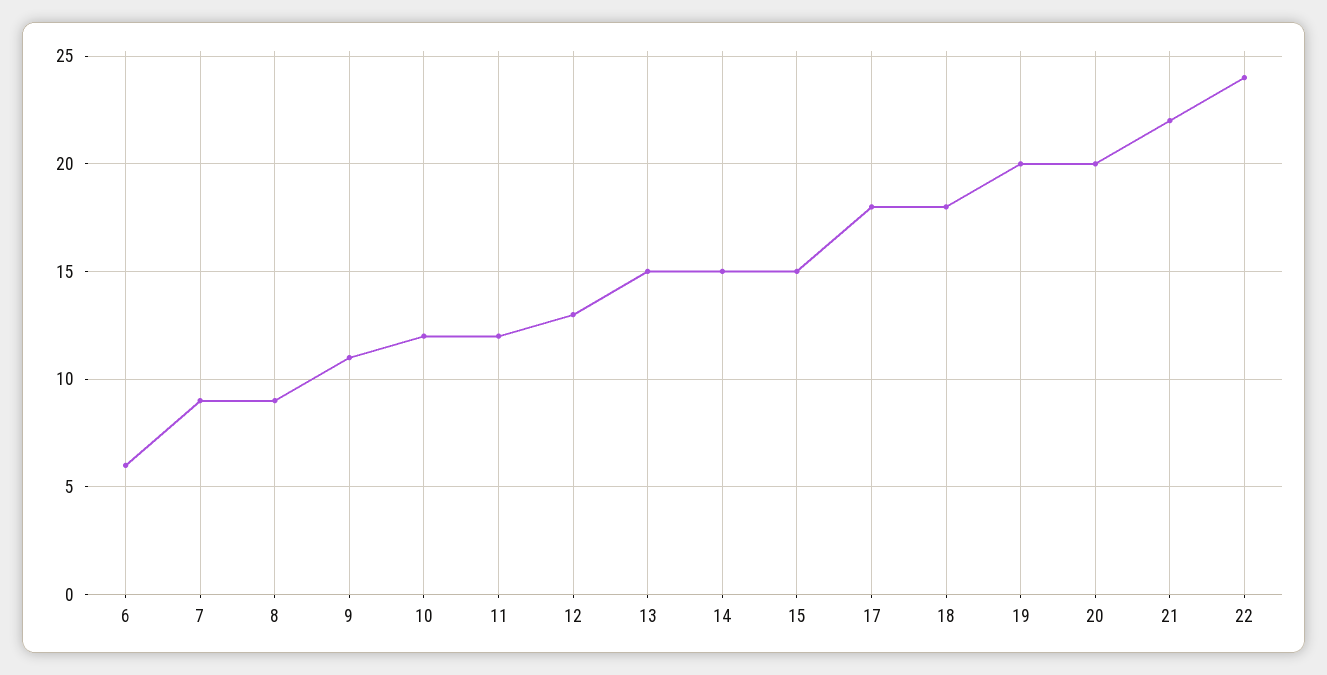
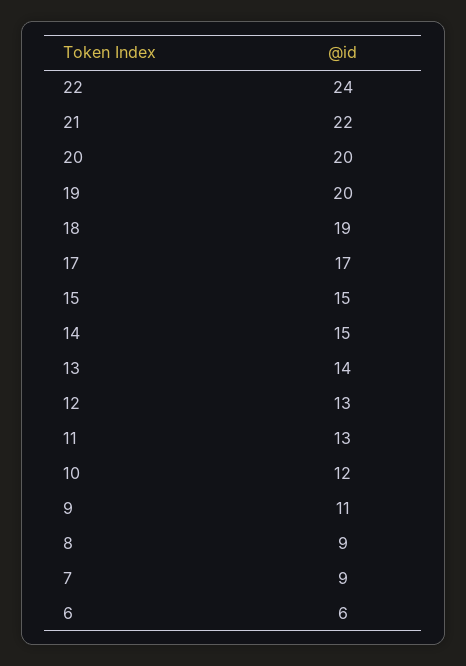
  {
    "6": 6,
    "7": 9,
    "8": 9,
    "9": 11,
    "10": 12,
-   "11": 12,
+   "11": 13,
    "12": 13,
-   "13": 15,
+   "13": 14,
    "14": 15,
    "15": 15,
-   "17": 18,
+   "17": 17,
-   "18": 18,
+   "18": 19,
    "19": 20,
    "20": 20,
    "21": 22,
    "22": 24
  }

